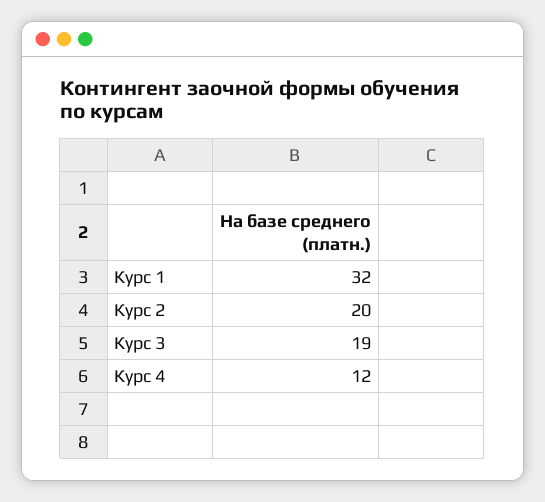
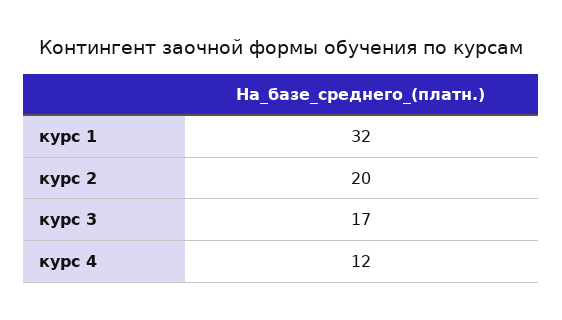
  {
    "Курс 1": 32,
    "Курс 2": 20,
-   "Курс 3": 19,
+   "Курс 3": 17,
    "Курс 4": 12
  }

